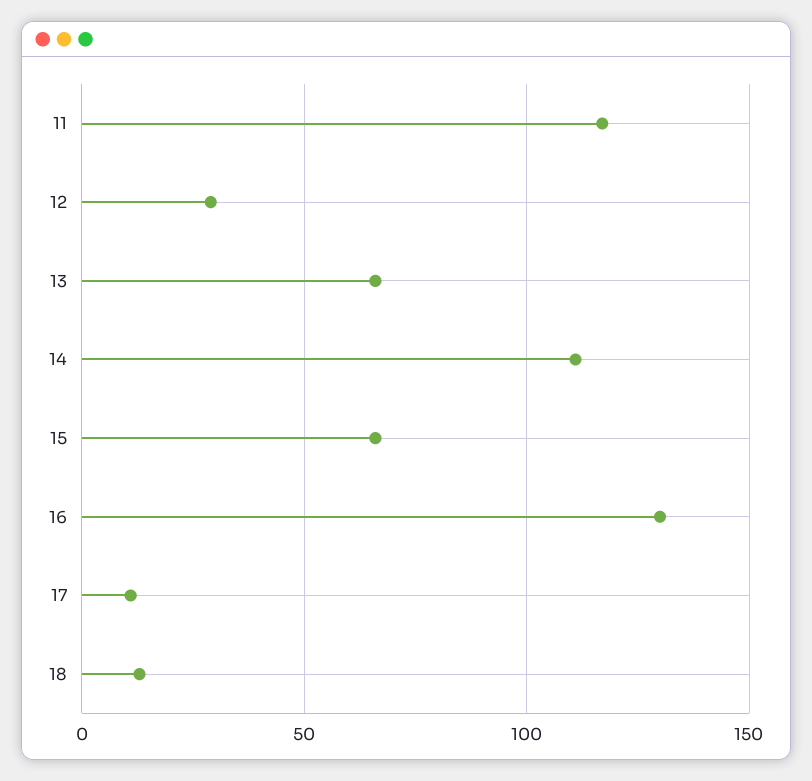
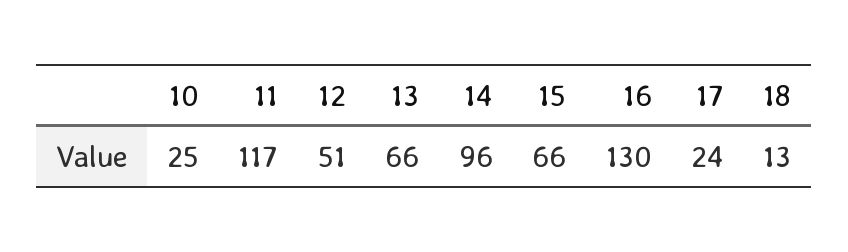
  {
    "11": 117,
-   "12": 30,
+   "12": 51,
    "13": 66,
-   "14": 110,
+   "14": 96,
    "15": 66,
    "16": 130,
-   "17": 10,
+   "17": 24,
-   "18": 13
+   "18": 13,
+   "10": 25
  }

